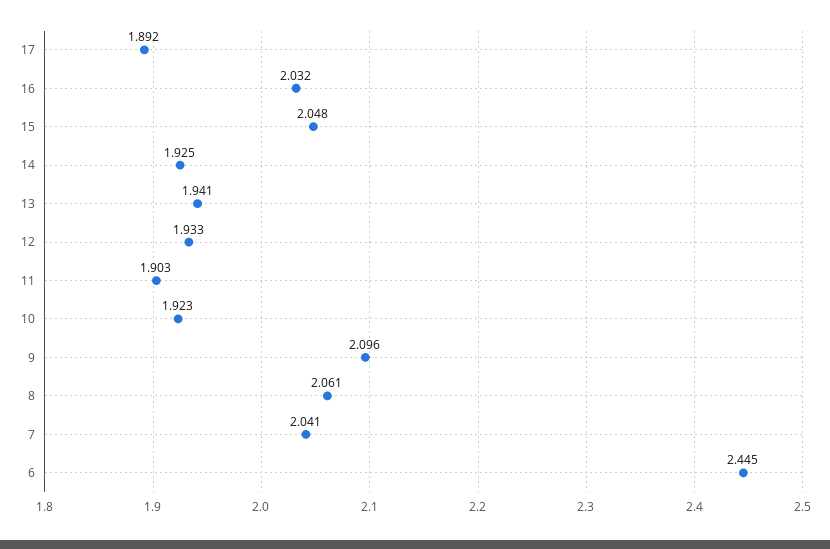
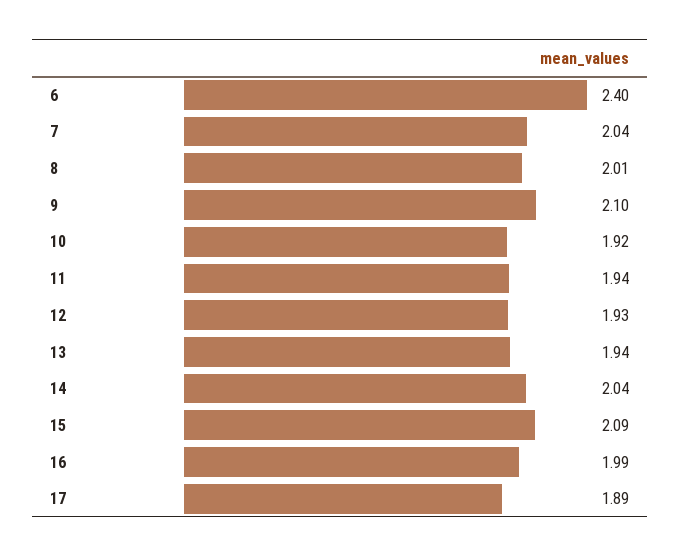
  {
    "17": 1.892,
-   "16": 2.032,
+   "16": 1.99,
-   "15": 2.048,
+   "15": 2.09,
-   "14": 1.925,
+   "14": 2.04,
    "13": 1.941,
    "12": 1.933,
-   "11": 1.903,
+   "11": 1.94,
    "10": 1.923,
    "9": 2.096,
-   "8": 2.061,
+   "8": 2.01,
    "7": 2.041,
-   "6": 2.445
+   "6": 2.4
  }

